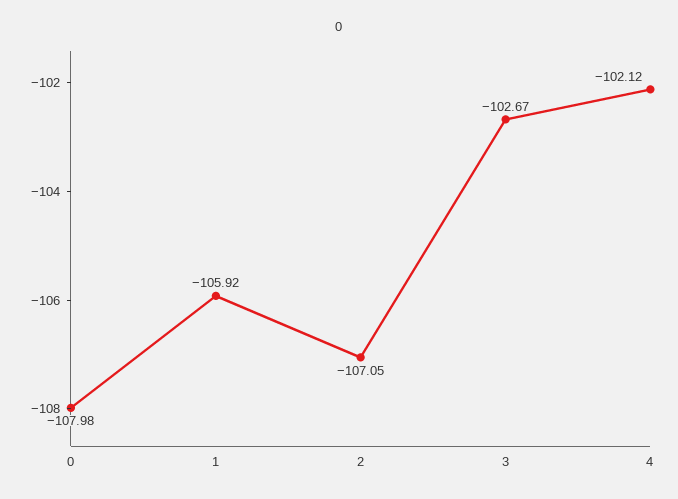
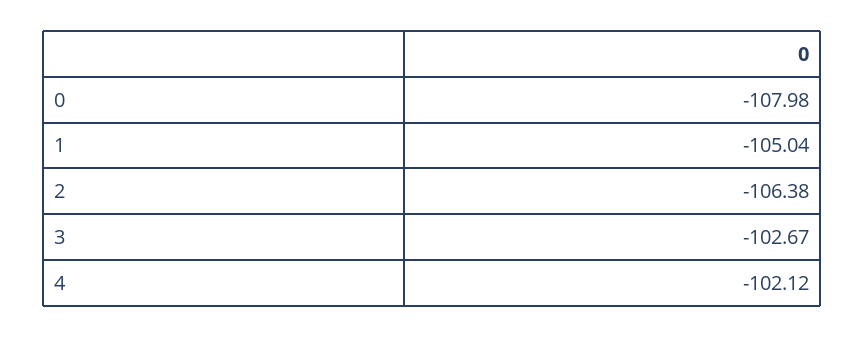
  {
    "0": -107.98,
-   "1": -105.92,
+   "1": -105.04,
-   "2": -107.05,
+   "2": -106.38,
    "3": -102.67,
    "4": -102.12
  }

